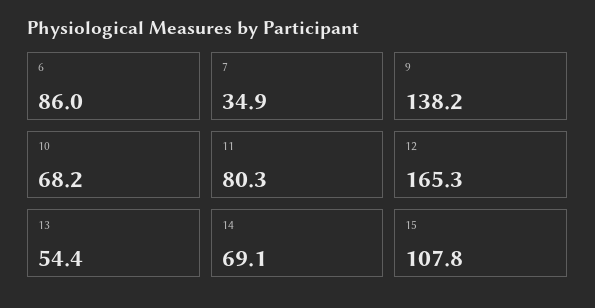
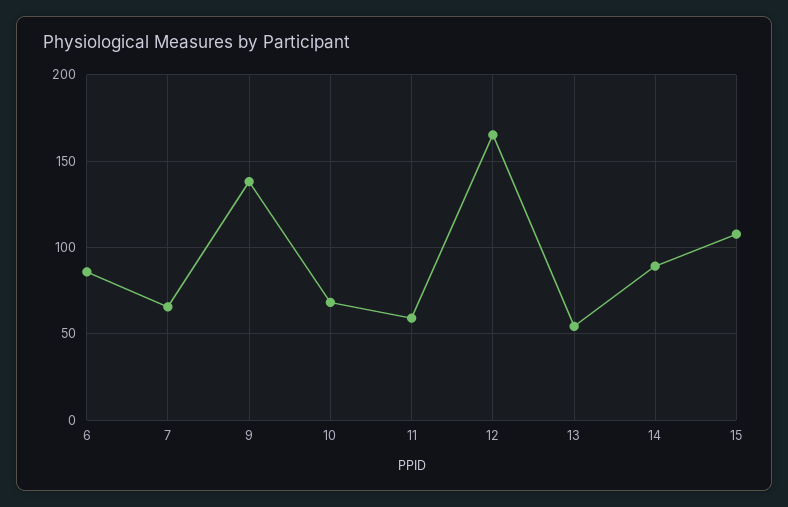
  {
    "6": 86,
-   "7": 34.9,
+   "7": 65,
    "9": 138.2,
    "10": 68.2,
-   "11": 80.3,
+   "11": 60,
    "12": 165.3,
    "13": 54.4,
-   "14": 69.1,
+   "14": 90,
    "15": 107.8
  }

